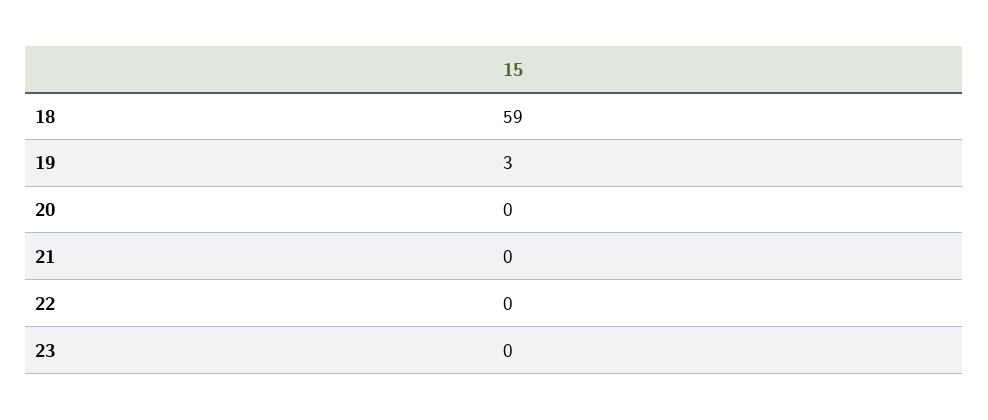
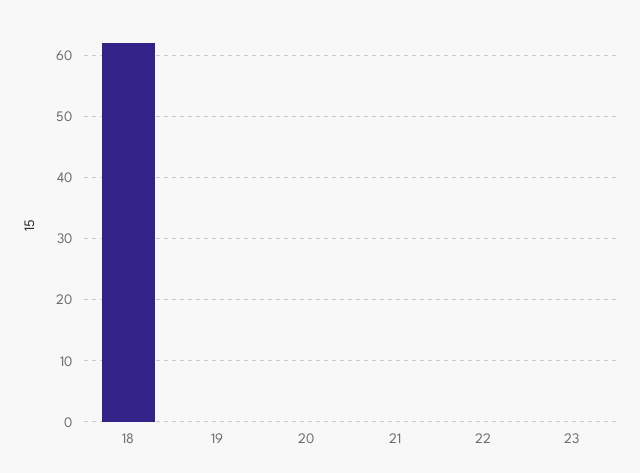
  {
-   "18": 59,
+   "18": 62,
-   "19": 3,
+   "19": 0,
    "20": 0,
    "21": 0,
    "22": 0,
    "23": 0
  }

